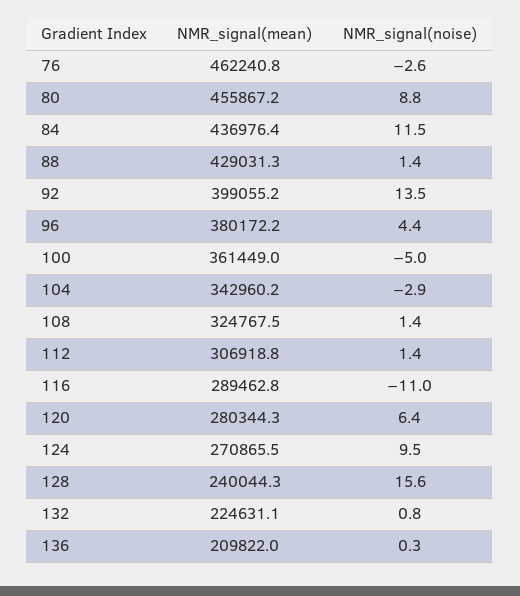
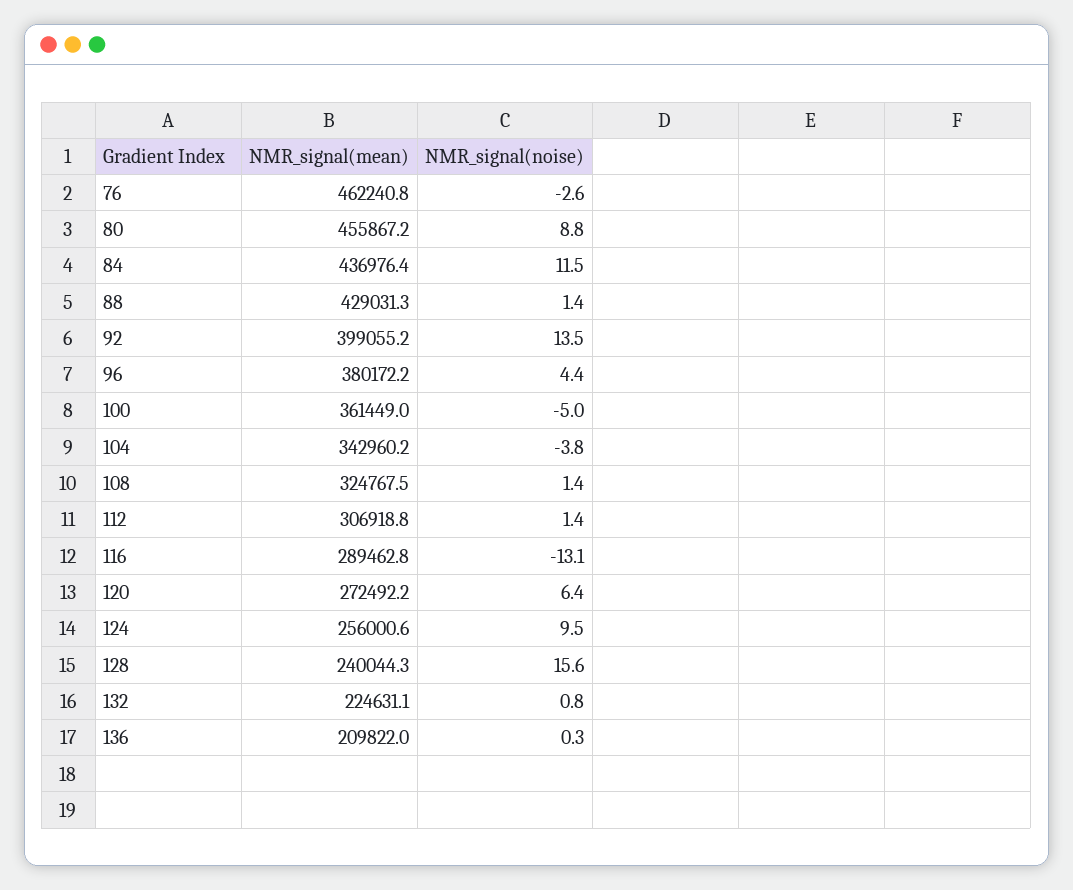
  {
    "NMR_signal(mean)": {
      "76": 462240.8,
      "80": 455867.2,
      "84": 436976.4,
      "88": 429031.3,
      "92": 399055.2,
      "96": 380172.2,
      "100": 361449,
      "104": 342960.2,
      "108": 324767.5,
      "112": 306918.8,
      "116": 289462.8,
-     "120": 280344.3,
+     "120": 272492.2,
-     "124": 270865.5,
+     "124": 256000.6,
      "128": 240044.3,
      "132": 224631.1,
      "136": 209822
    },
    "NMR_signal(noise)": {
      "76": -2.6,
      "80": 8.8,
      "84": 11.5,
      "88": 1.4,
      "92": 13.5,
      "96": 4.4,
      "100": -5,
-     "104": -2.9,
+     "104": -3.8,
      "108": 1.4,
      "112": 1.4,
-     "116": -11,
+     "116": -13.1,
      "120": 6.4,
      "124": 9.5,
      "128": 15.6,
      "132": 0.8,
      "136": 0.3
    }
  }

